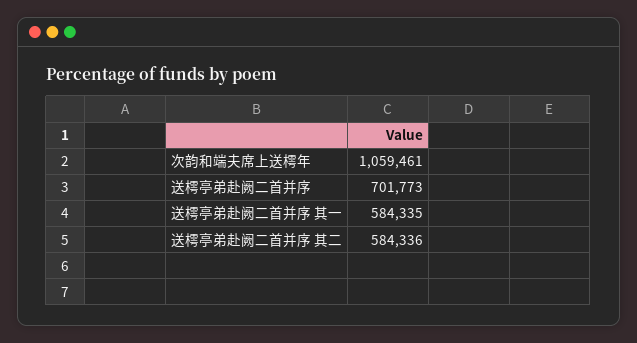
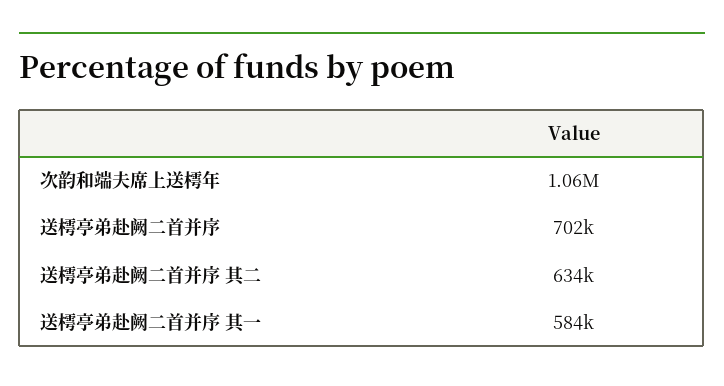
  {
    "次韵和端夫席上送樗年": 1059461,
    "送樗亭弟赴阙二首并序": 701773,
    "送樗亭弟赴阙二首并序 其一": 584335,
-   "送樗亭弟赴阙二首并序 其二": 584336
+   "送樗亭弟赴阙二首并序 其二": 634000
  }

